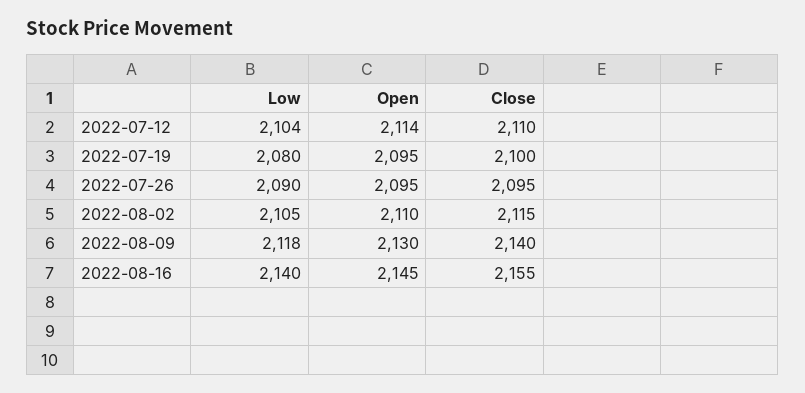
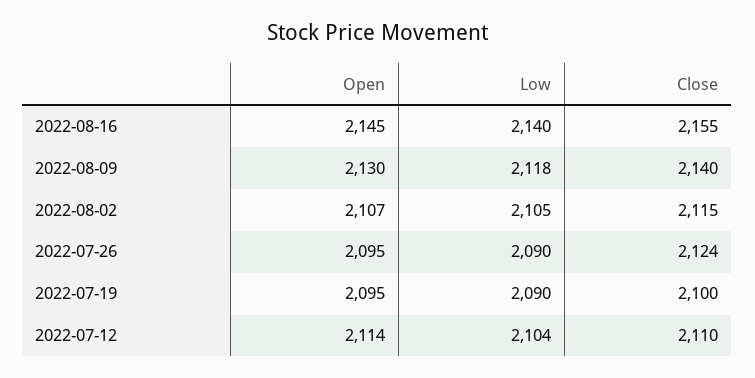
  {
    "Low": {
      "2022-07-12": 2104,
-     "2022-07-19": 2080,
+     "2022-07-19": 2090,
      "2022-07-26": 2090,
      "2022-08-02": 2105,
      "2022-08-09": 2118,
      "2022-08-16": 2140
    },
    "Open": {
      "2022-07-12": 2114,
      "2022-07-19": 2095,
      "2022-07-26": 2095,
-     "2022-08-02": 2110,
+     "2022-08-02": 2107,
      "2022-08-09": 2130,
      "2022-08-16": 2145
    },
    "Close": {
      "2022-07-12": 2110,
      "2022-07-19": 2100,
-     "2022-07-26": 2095,
+     "2022-07-26": 2124,
      "2022-08-02": 2115,
      "2022-08-09": 2140,
      "2022-08-16": 2155
    }
  }

